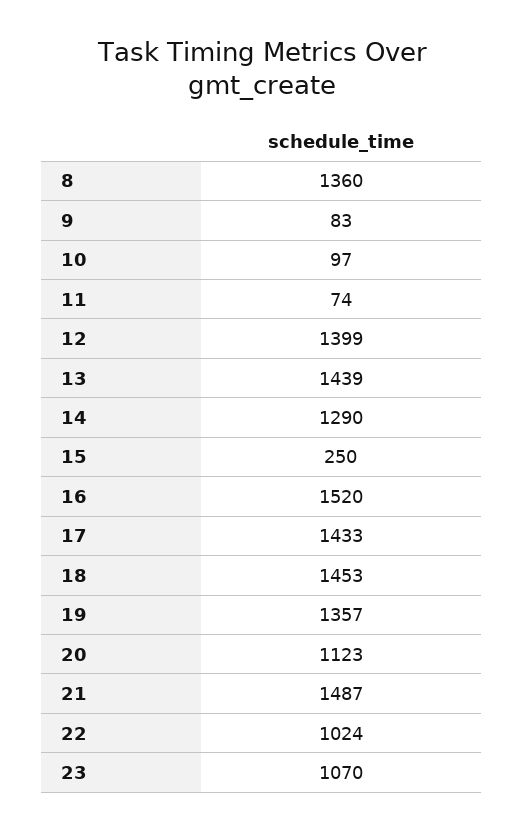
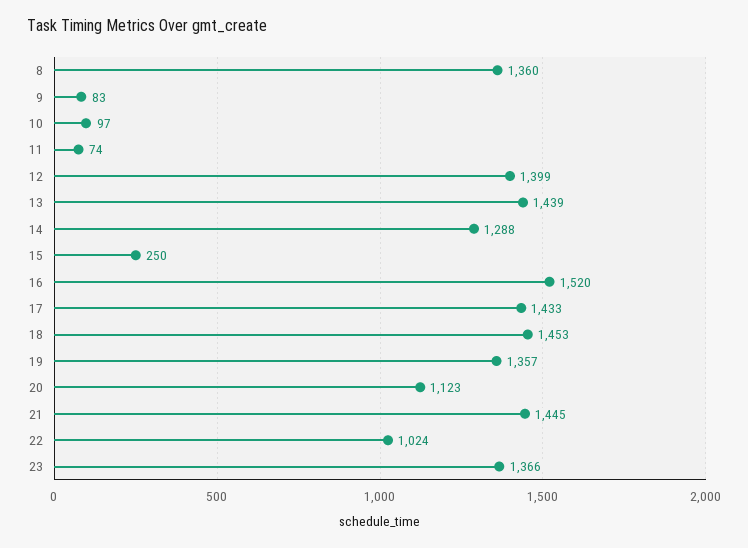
  {
    "8": 1360,
    "9": 83,
    "10": 97,
    "11": 74,
    "12": 1399,
    "13": 1439,
-   "14": 1290,
+   "14": 1288,
    "15": 250,
    "16": 1520,
    "17": 1433,
    "18": 1453,
    "19": 1357,
    "20": 1123,
-   "21": 1487,
+   "21": 1445,
    "22": 1024,
-   "23": 1070
+   "23": 1366
  }

